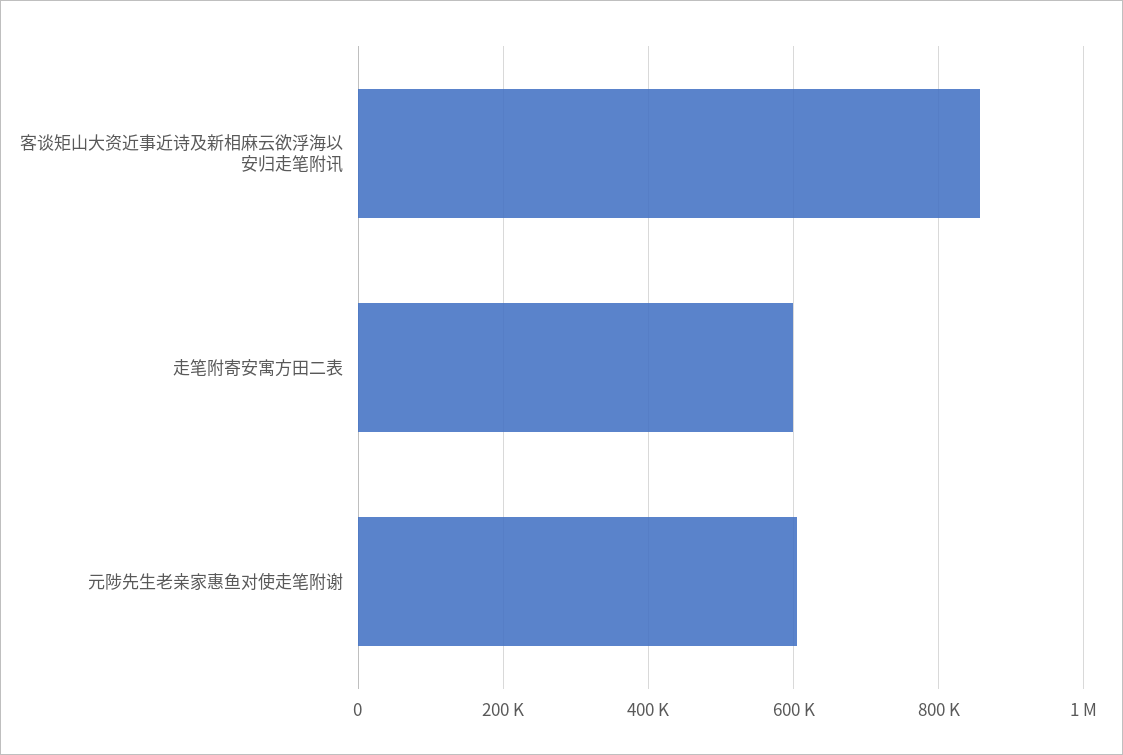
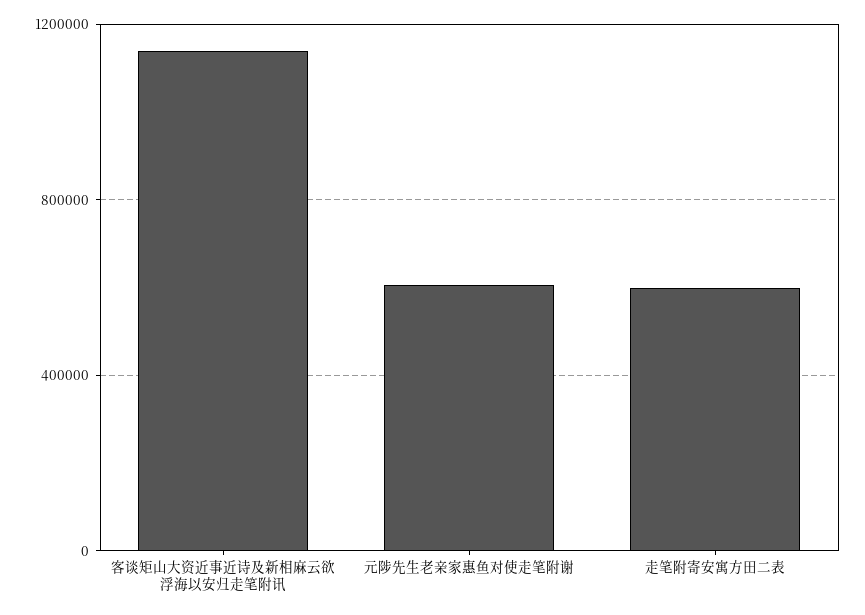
  {
-   "客谈矩山大资近事近诗及新相麻云欲浮海以安归走笔附讯": 860000,
+   "客谈矩山大资近事近诗及新相麻云欲浮海以安归走笔附讯": 1150000,
    "走笔附寄安寓方田二表": 600000,
    "元陟先生老亲家惠鱼对使走笔附谢": 600000
  }

